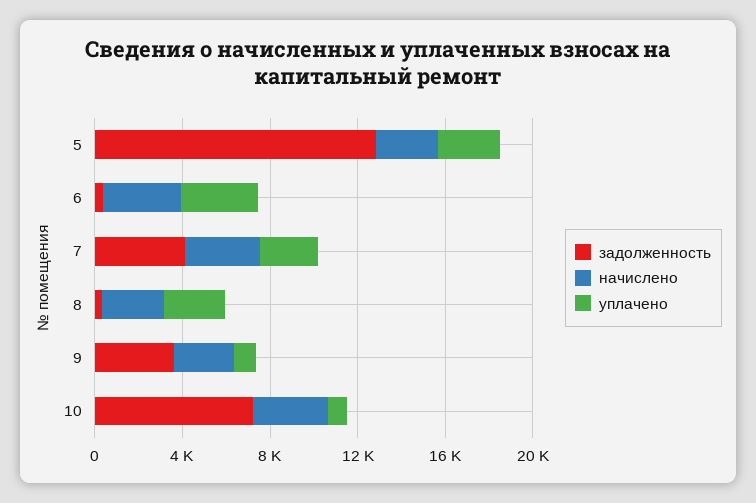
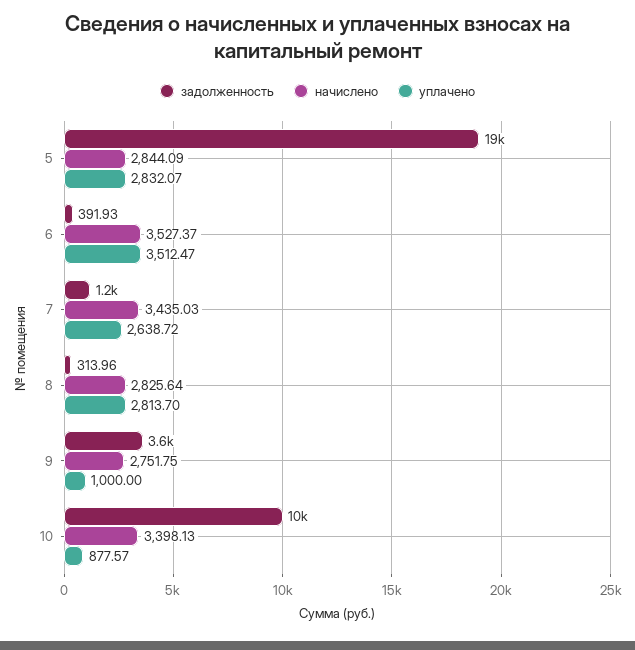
  {
    "задолженность": {
-     "5": 13000,
+     "5": 19000,
      "6": 391.93,
-     "7": 4000,
+     "7": 1200,
      "8": 313.96,
      "9": 3600,
-     "10": 7000
+     "10": 10000
    },
    "начислено": {
      "5": 2844.09,
      "6": 3527.37,
      "7": 3435.03,
      "8": 2825.64,
      "9": 2751.75,
      "10": 3398.13
    },
    "уплачено": {
      "5": 2832.07,
      "6": 3512.47,
      "7": 2638.72,
      "8": 2813.7,
      "9": 1000,
      "10": 877.57
    }
  }

